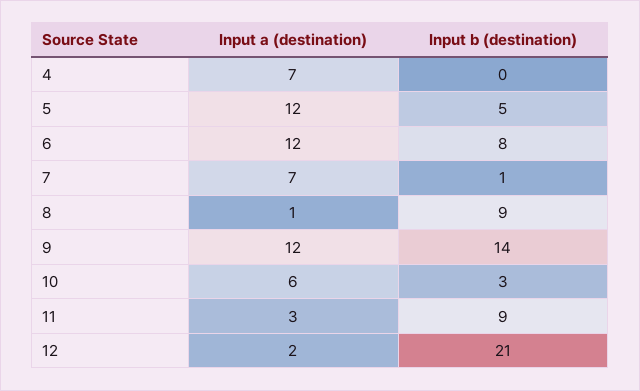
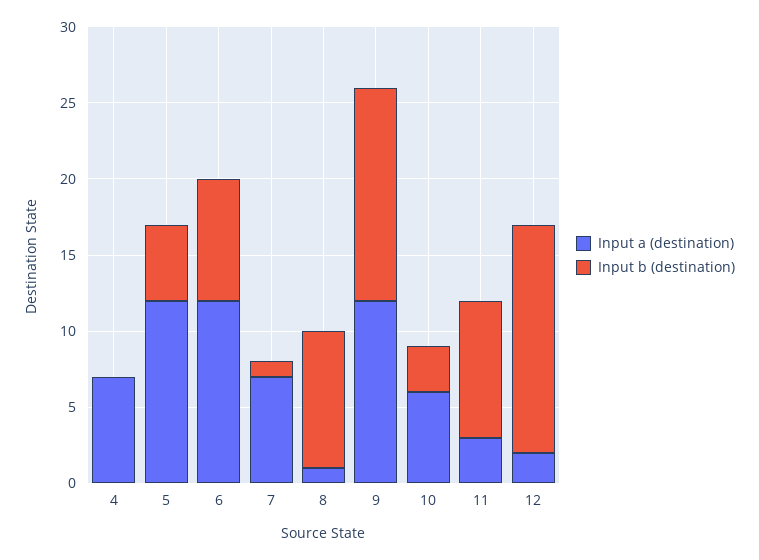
  {
    "Input a (destination)": {
      "4": 7,
      "5": 12,
      "6": 12,
      "7": 7,
      "8": 1,
      "9": 12,
      "10": 6,
      "11": 3,
      "12": 2
    },
    "Input b (destination)": {
      "4": 0,
      "5": 5,
      "6": 8,
      "7": 1,
      "8": 9,
      "9": 14,
      "10": 3,
      "11": 9,
-     "12": 21
+     "12": 15
    }
  }

